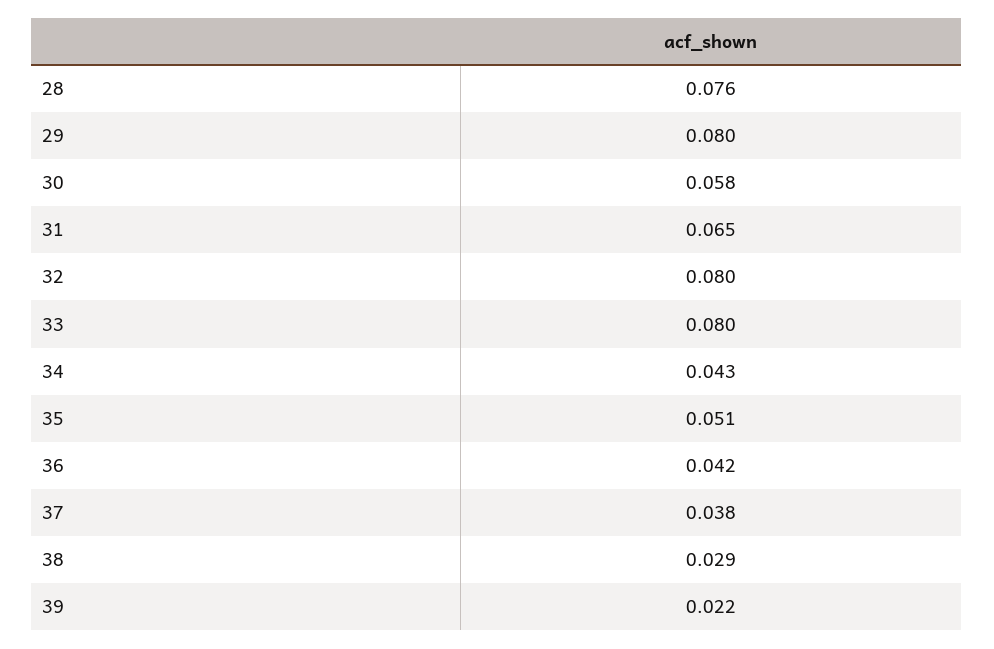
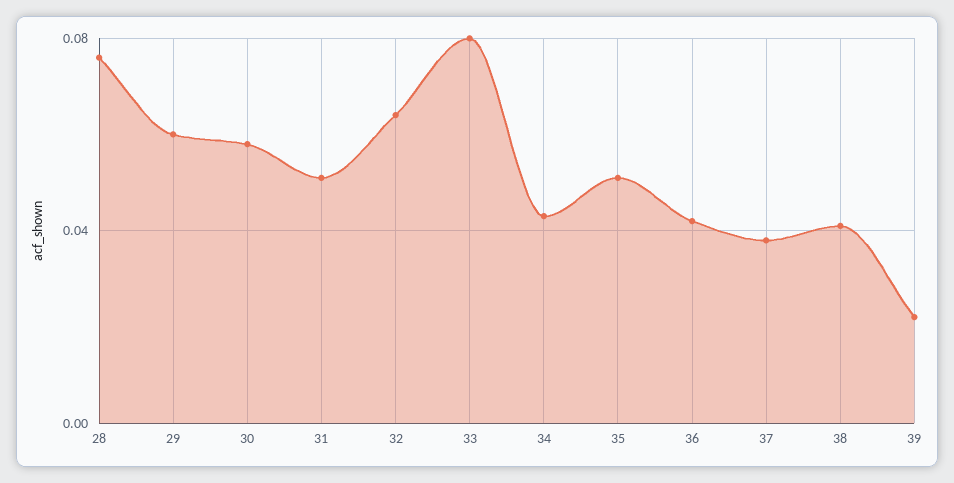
  {
    "28": 0.076,
-   "29": 0.08,
+   "29": 0.06,
    "30": 0.058,
-   "31": 0.065,
+   "31": 0.05,
-   "32": 0.08,
+   "32": 0.065,
    "33": 0.08,
    "34": 0.043,
    "35": 0.051,
    "36": 0.042,
    "37": 0.038,
-   "38": 0.029,
+   "38": 0.04,
    "39": 0.022
  }

